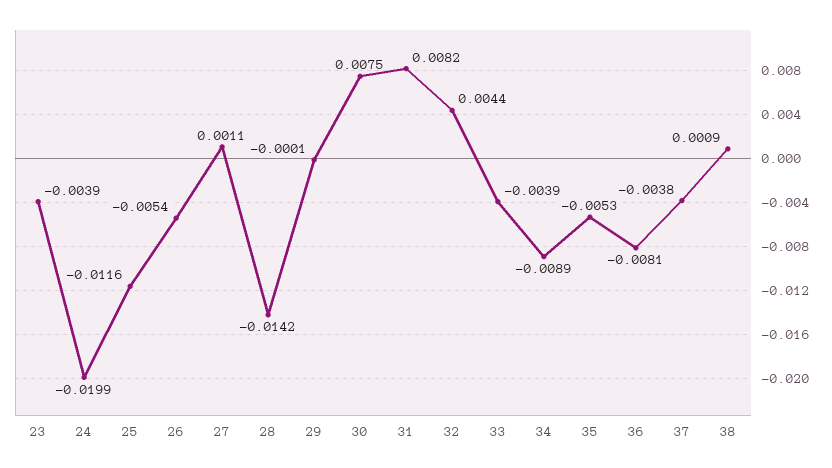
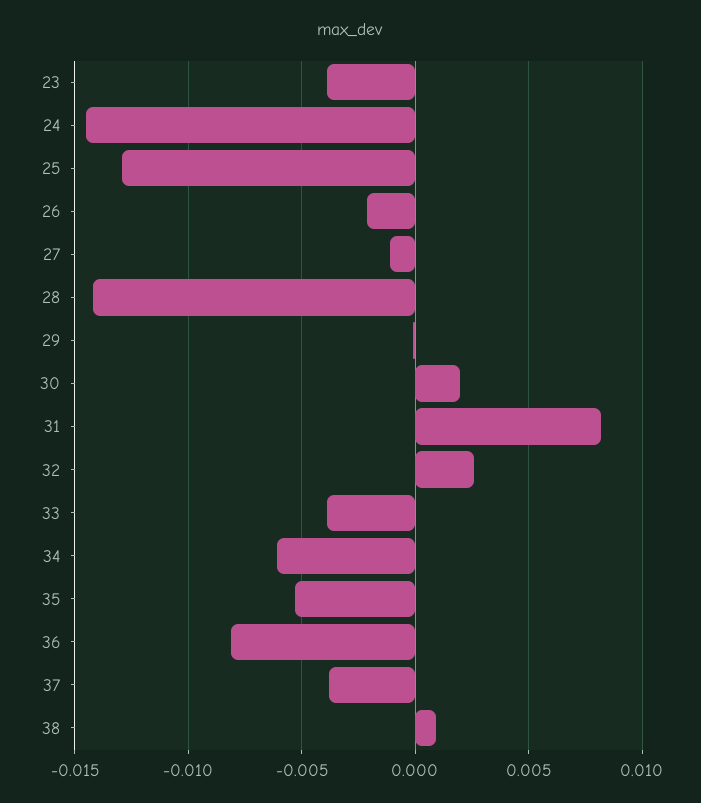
  {
    "23": -0.0039,
-   "24": -0.0199,
+   "24": -0.0145,
-   "25": -0.0116,
+   "25": -0.013,
-   "26": -0.0054,
+   "26": -0.002,
-   "27": 0.0011,
+   "27": -0.001,
    "28": -0.0142,
    "29": -0.0001,
-   "30": 0.0075,
+   "30": 0.002,
    "31": 0.0082,
-   "32": 0.0044,
+   "32": 0.0025,
    "33": -0.0039,
-   "34": -0.0089,
+   "34": -0.006,
    "35": -0.0053,
    "36": -0.0081,
    "37": -0.0038,
    "38": 0.0009
  }

